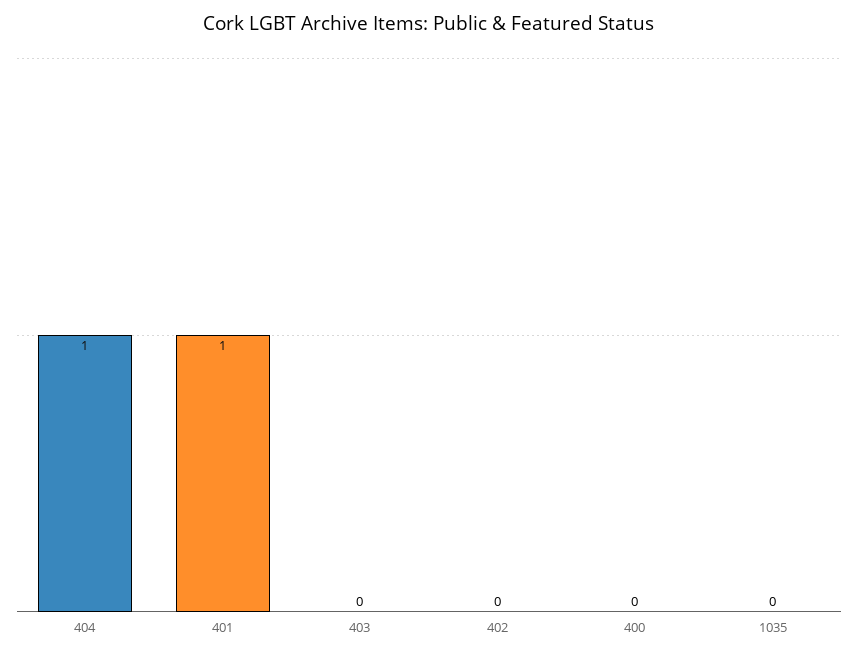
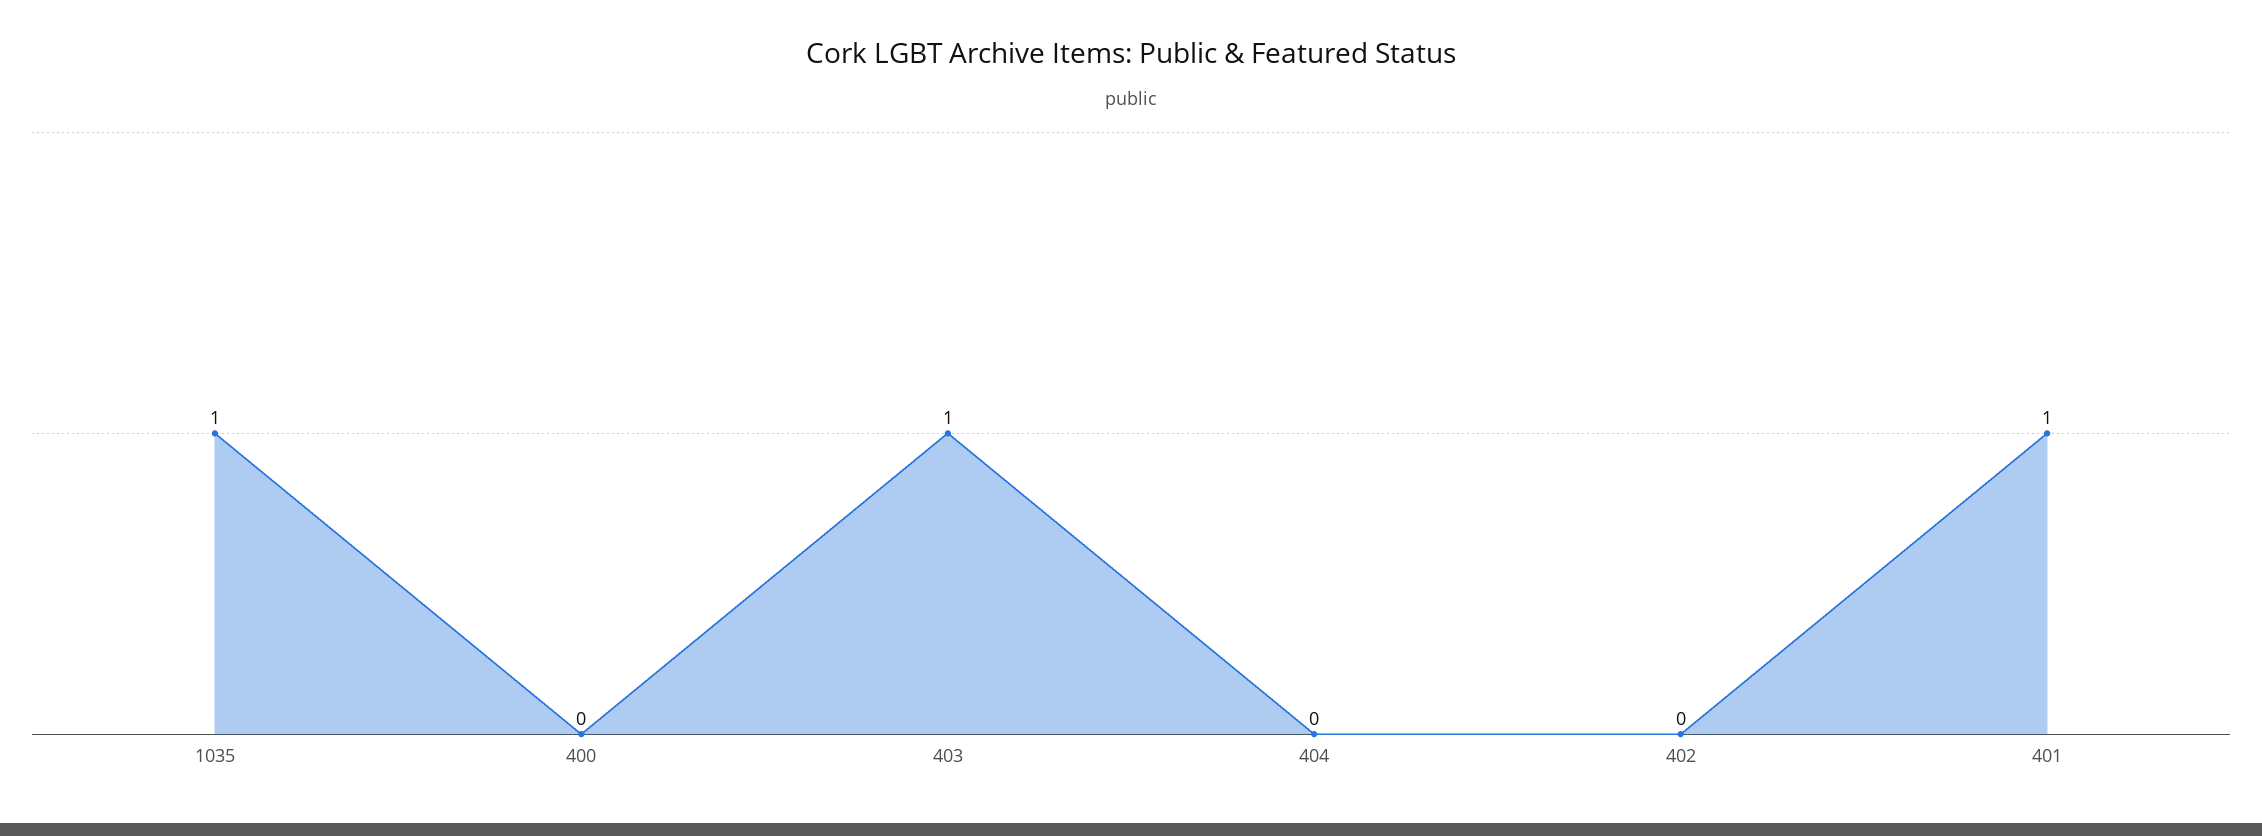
  {
-   "404": 1,
+   "404": 0,
    "401": 1,
-   "403": 0,
+   "403": 1,
    "402": 0,
    "400": 0,
-   "1035": 0
+   "1035": 1
  }

